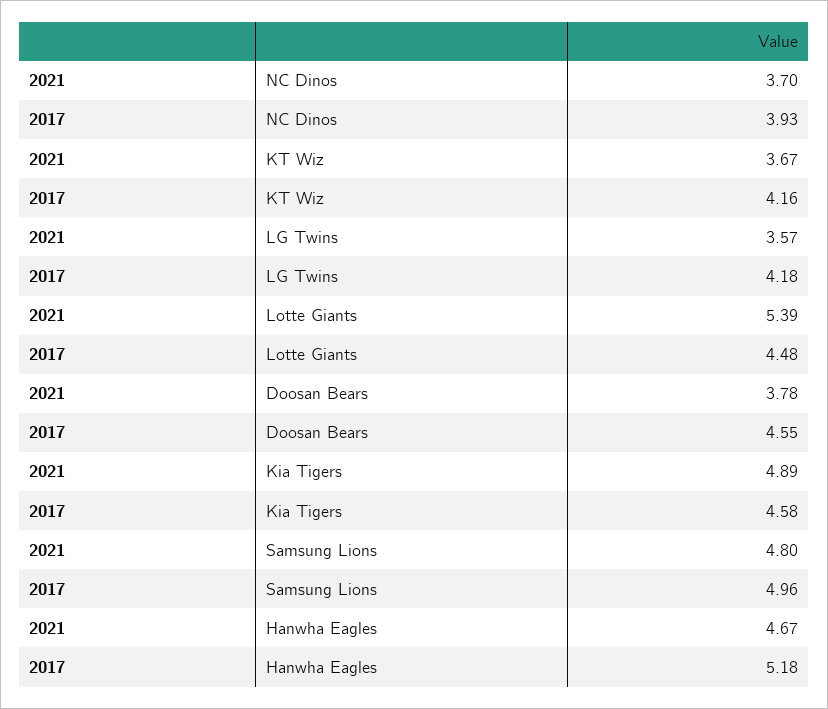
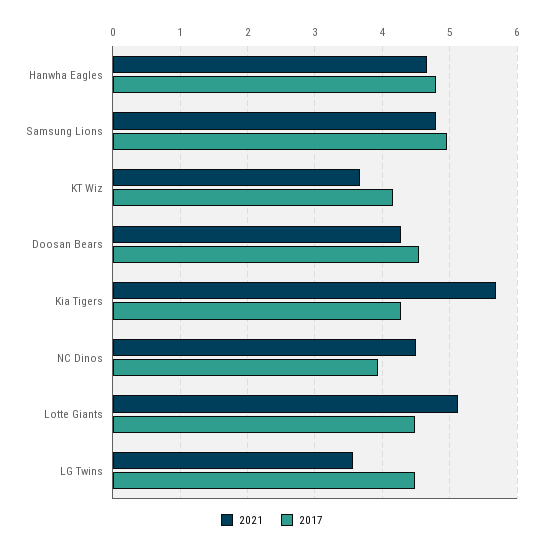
  {
    "2021": {
-     "NC Dinos": 3.7,
+     "NC Dinos": 4.5,
      "KT Wiz": 3.67,
      "LG Twins": 3.57,
-     "Lotte Giants": 5.39,
+     "Lotte Giants": 5.1,
-     "Doosan Bears": 3.78,
+     "Doosan Bears": 4.3,
-     "Kia Tigers": 4.89,
+     "Kia Tigers": 5.7,
      "Samsung Lions": 4.8,
      "Hanwha Eagles": 4.67
    },
    "2017": {
      "NC Dinos": 3.93,
      "KT Wiz": 4.16,
-     "LG Twins": 4.18,
+     "LG Twins": 4.5,
      "Lotte Giants": 4.48,
      "Doosan Bears": 4.55,
-     "Kia Tigers": 4.58,
+     "Kia Tigers": 4.3,
      "Samsung Lions": 4.96,
-     "Hanwha Eagles": 5.18
+     "Hanwha Eagles": 4.8
    }
  }

